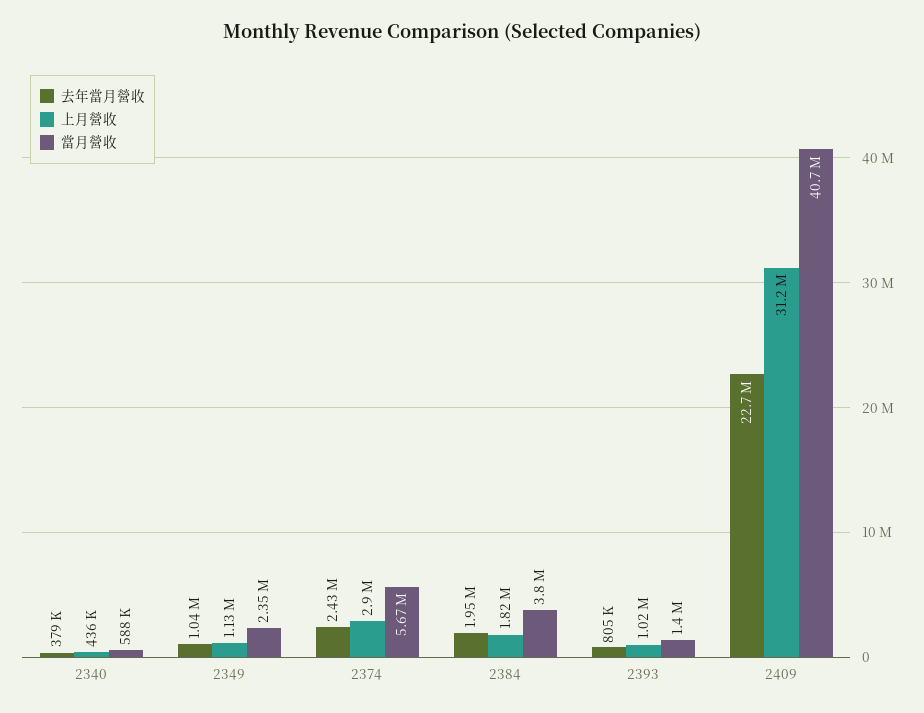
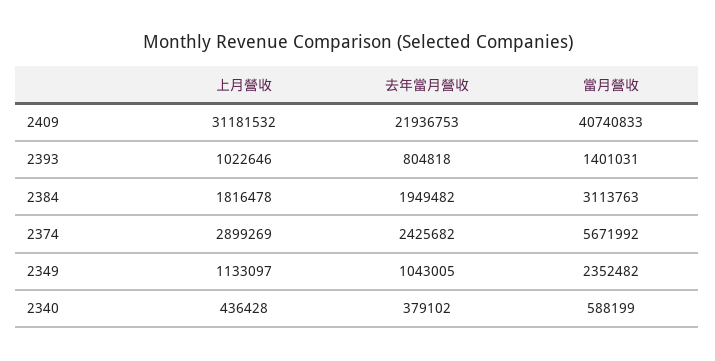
  {
    "去年當月營收": {
      "2340": 379102,
      "2349": 1043005,
      "2374": 2425682,
      "2384": 1949482,
      "2393": 804818,
-     "2409": 22700000
+     "2409": 21936753
    },
    "上月營收": {
      "2340": 436428,
      "2349": 1133097,
      "2374": 2899269,
      "2384": 1816478,
      "2393": 1022646,
      "2409": 31181532
    },
    "當月營收": {
      "2340": 588199,
      "2349": 2352482,
      "2374": 5671992,
-     "2384": 3800000,
+     "2384": 3113763,
      "2393": 1401031,
      "2409": 40740833
    }
  }

